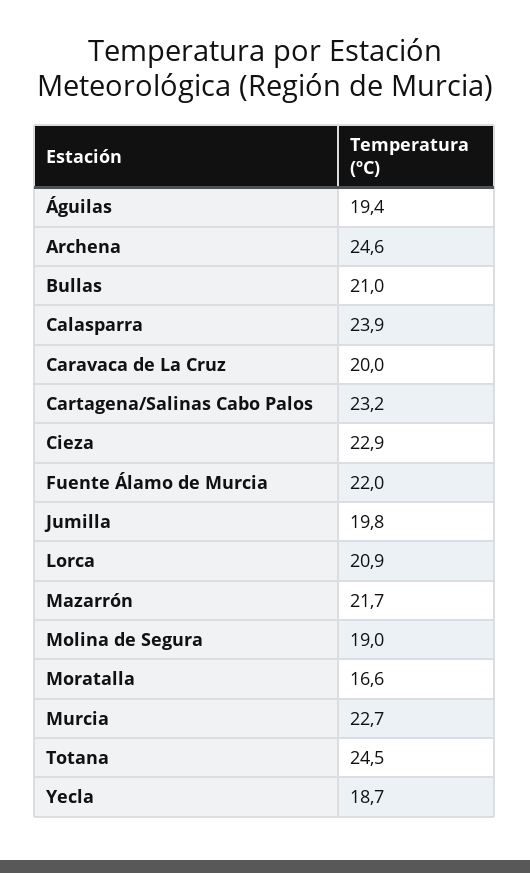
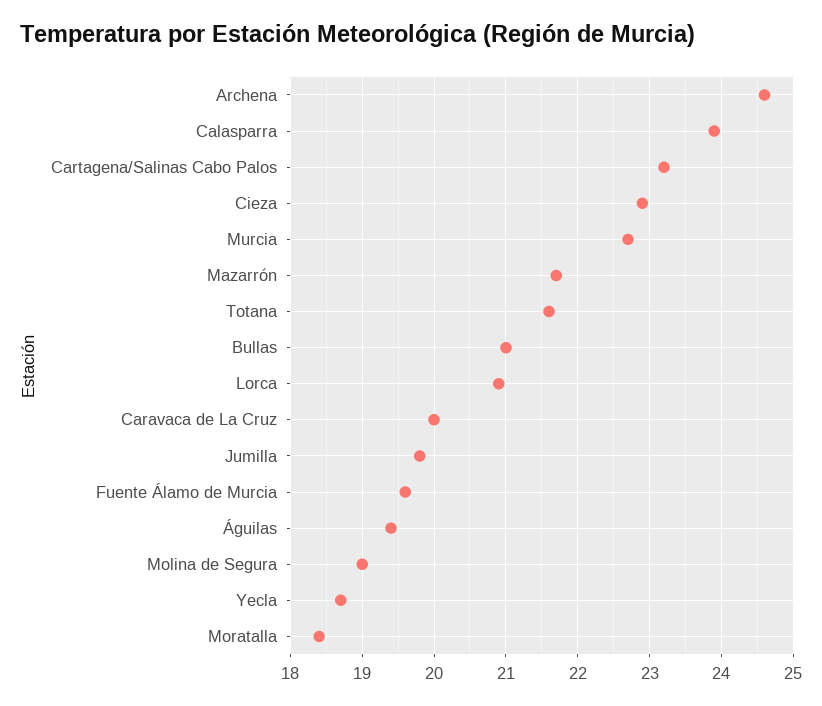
  {
    "Águilas": 19.4,
    "Archena": 24.6,
    "Bullas": 21,
    "Calasparra": 23.9,
    "Caravaca de La Cruz": 20,
    "Cartagena/Salinas Cabo Palos": 23.2,
    "Cieza": 22.9,
-   "Fuente Álamo de Murcia": 22,
+   "Fuente Álamo de Murcia": 19.6,
    "Jumilla": 19.8,
    "Lorca": 20.9,
    "Mazarrón": 21.7,
    "Molina de Segura": 19,
-   "Moratalla": 16.6,
+   "Moratalla": 18.4,
    "Murcia": 22.7,
-   "Totana": 24.5,
+   "Totana": 21.6,
    "Yecla": 18.7
  }

